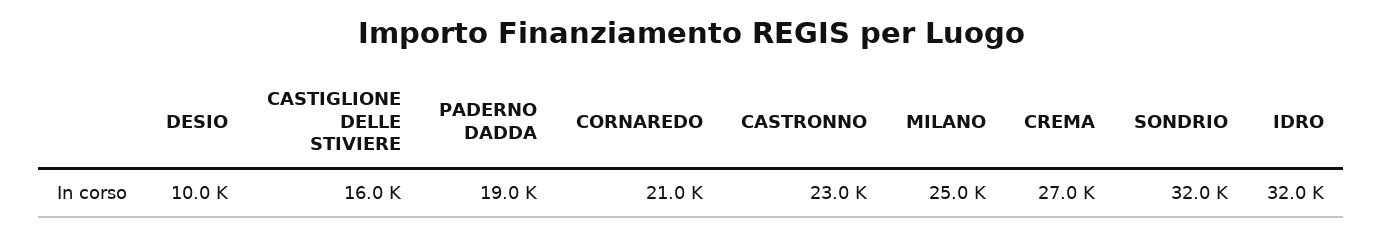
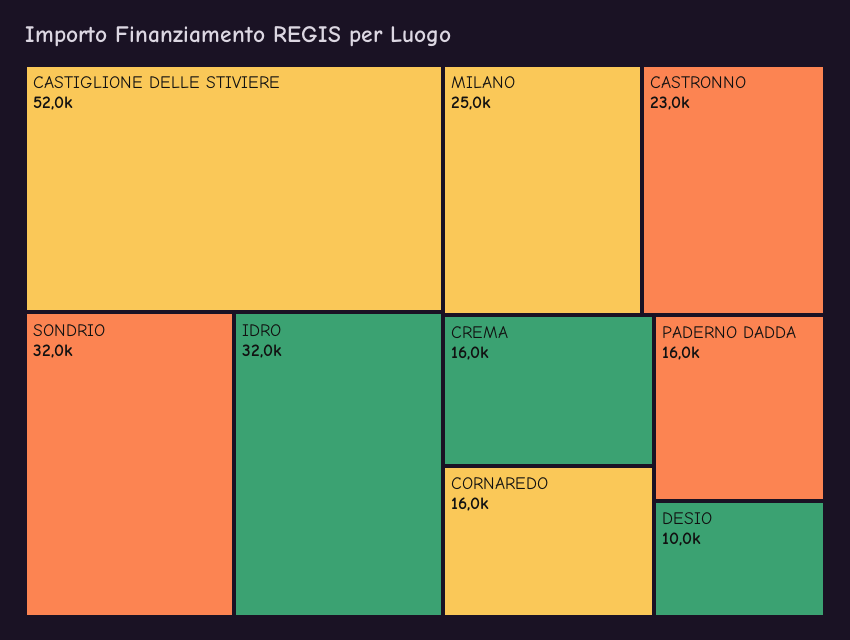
  {
    "DESIO": 10000,
-   "CASTIGLIONE DELLE STIVIERE": 16000,
+   "CASTIGLIONE DELLE STIVIERE": 52000,
-   "PADERNO DADDA": 19000,
+   "PADERNO DADDA": 16000,
-   "CORNAREDO": 21000,
+   "CORNAREDO": 16000,
    "CASTRONNO": 23000,
    "MILANO": 25000,
-   "CREMA": 27000,
+   "CREMA": 16000,
    "SONDRIO": 32000,
    "IDRO": 32000
  }

